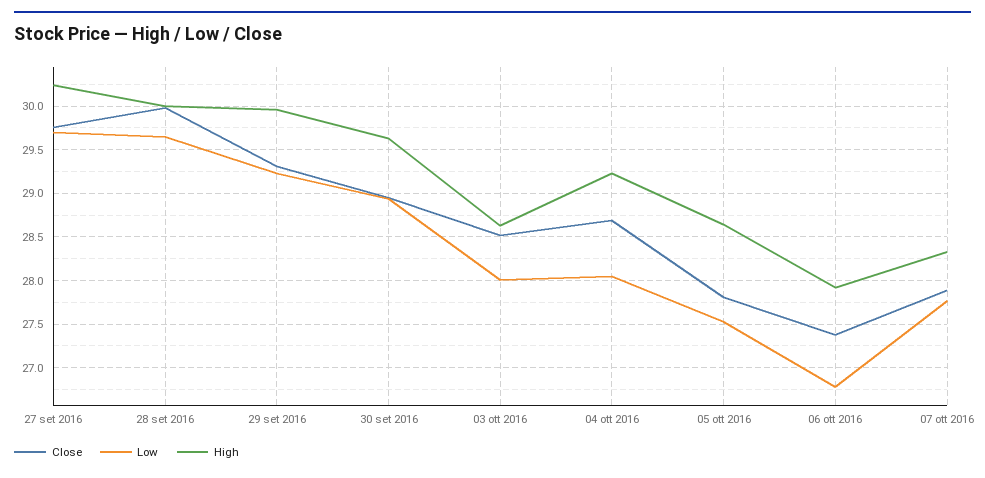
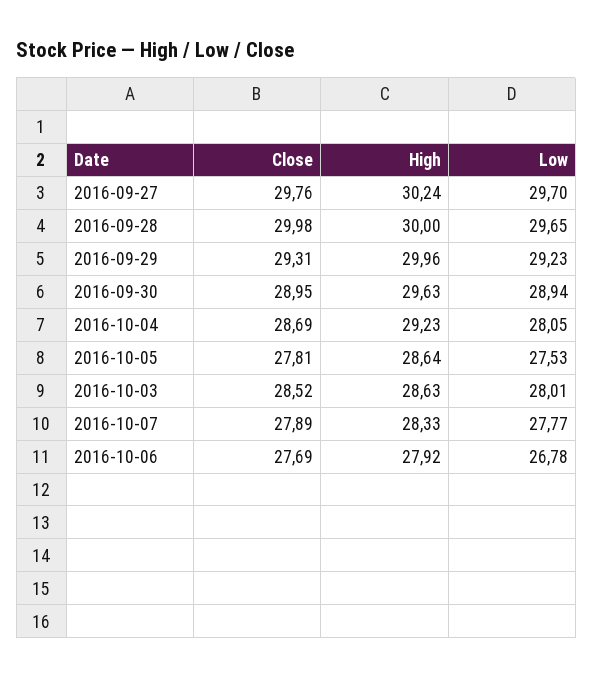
  {
    "Close": {
      "27 set 2016": 29.76,
      "28 set 2016": 29.98,
      "29 set 2016": 29.31,
      "30 set 2016": 28.95,
      "03 ott 2016": 28.52,
      "04 ott 2016": 28.69,
      "05 ott 2016": 27.81,
-     "06 ott 2016": 27.4,
+     "06 ott 2016": 27.69,
      "07 ott 2016": 27.89
    },
    "Low": {
      "27 set 2016": 29.7,
      "28 set 2016": 29.65,
      "29 set 2016": 29.23,
      "30 set 2016": 28.94,
      "03 ott 2016": 28.01,
      "04 ott 2016": 28.05,
      "05 ott 2016": 27.53,
      "06 ott 2016": 26.78,
      "07 ott 2016": 27.77
    },
    "High": {
      "27 set 2016": 30.24,
      "28 set 2016": 30,
      "29 set 2016": 29.96,
      "30 set 2016": 29.63,
      "03 ott 2016": 28.63,
      "04 ott 2016": 29.23,
      "05 ott 2016": 28.64,
      "06 ott 2016": 27.92,
      "07 ott 2016": 28.33
    }
  }

